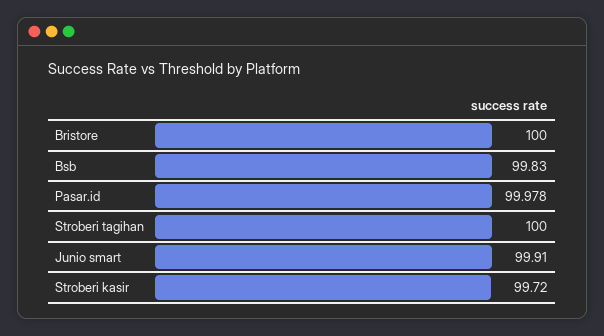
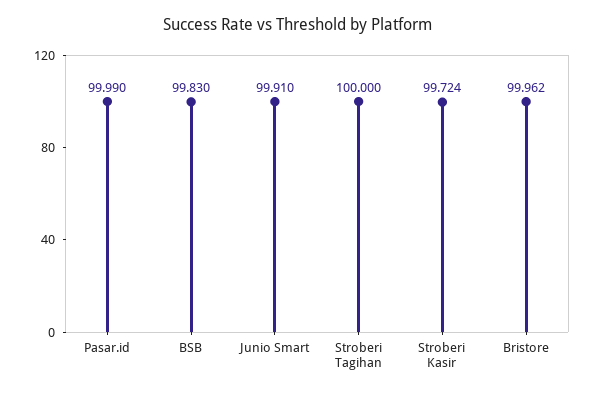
  {
-   "Bristore": 100,
+   "Bristore": 99.962,
    "Bsb": 99.83,
-   "Pasar.id": 99.978,
+   "Pasar.id": 99.99,
    "Stroberi tagihan": 100,
    "Junio smart": 99.91,
-   "Stroberi kasir": 99.72
+   "Stroberi kasir": 99.724
  }

